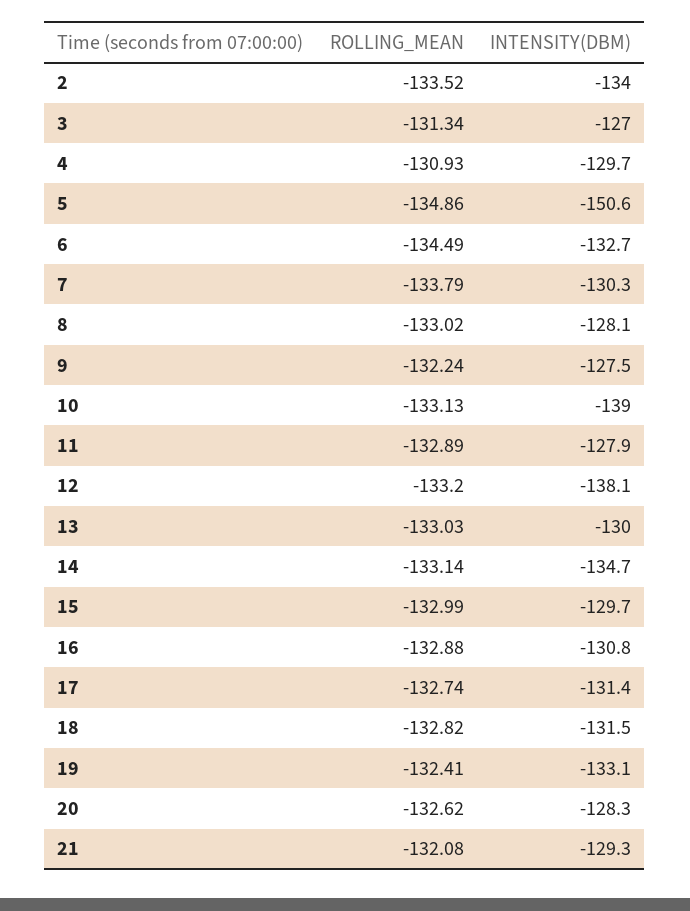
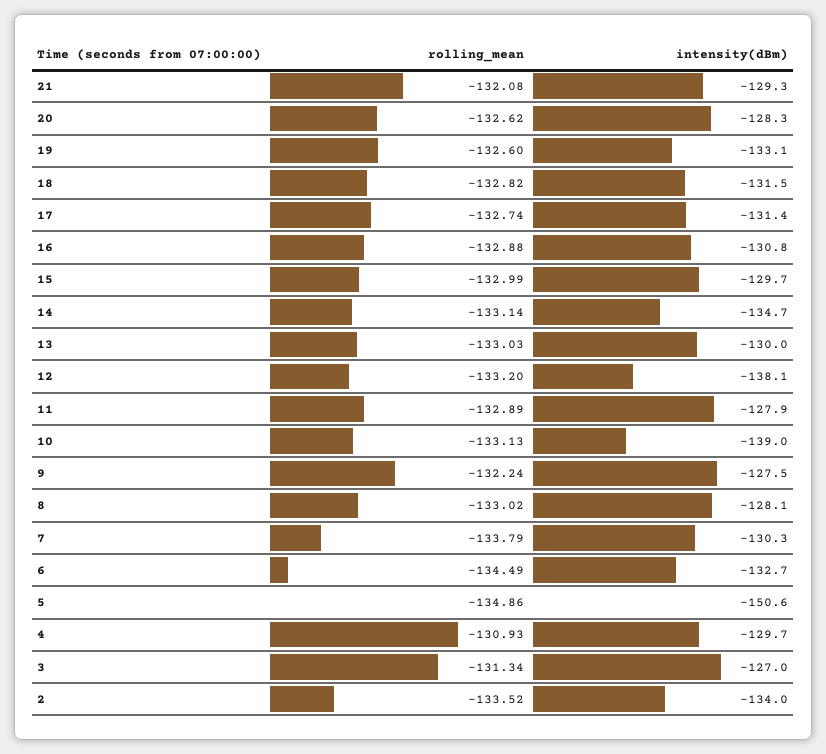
  {
    "ROLLING_MEAN": {
      "2": -133.52,
      "3": -131.34,
      "4": -130.93,
      "5": -134.86,
      "6": -134.49,
      "7": -133.79,
      "8": -133.02,
      "9": -132.24,
      "10": -133.13,
      "11": -132.89,
      "12": -133.2,
      "13": -133.03,
      "14": -133.14,
      "15": -132.99,
      "16": -132.88,
      "17": -132.74,
      "18": -132.82,
-     "19": -132.41,
+     "19": -132.6,
      "20": -132.62,
      "21": -132.08
    },
    "INTENSITY(DBM)": {
      "2": -134,
      "3": -127,
      "4": -129.7,
      "5": -150.6,
      "6": -132.7,
      "7": -130.3,
      "8": -128.1,
      "9": -127.5,
      "10": -139,
      "11": -127.9,
      "12": -138.1,
      "13": -130,
      "14": -134.7,
      "15": -129.7,
      "16": -130.8,
      "17": -131.4,
      "18": -131.5,
      "19": -133.1,
      "20": -128.3,
      "21": -129.3
    }
  }

